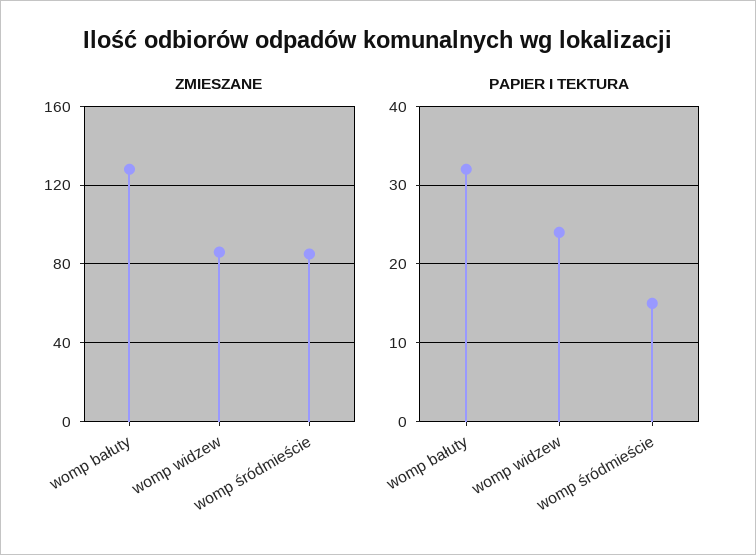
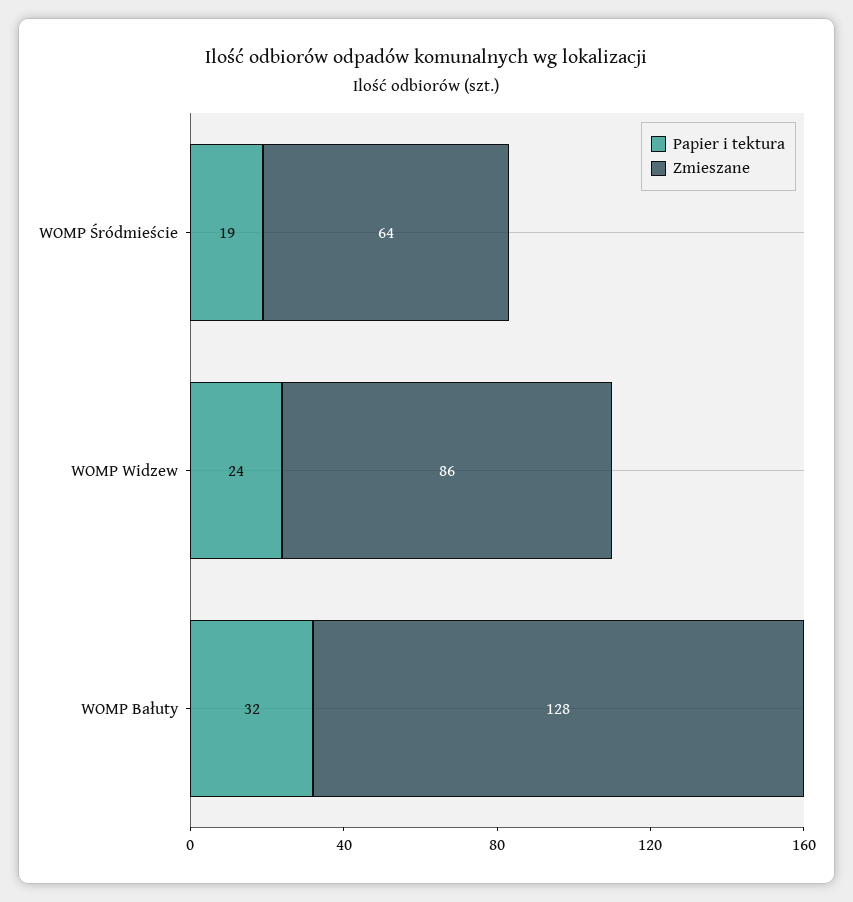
  {
    "ZMIESZANE": {
      "womp bałuty": 128,
      "womp widzew": 86,
-     "womp śródmieście": 85
+     "womp śródmieście": 64
    },
    "PAPIER I TEKTURA": {
      "womp bałuty": 32,
      "womp widzew": 24,
-     "womp śródmieście": 15
+     "womp śródmieście": 19
    }
  }

